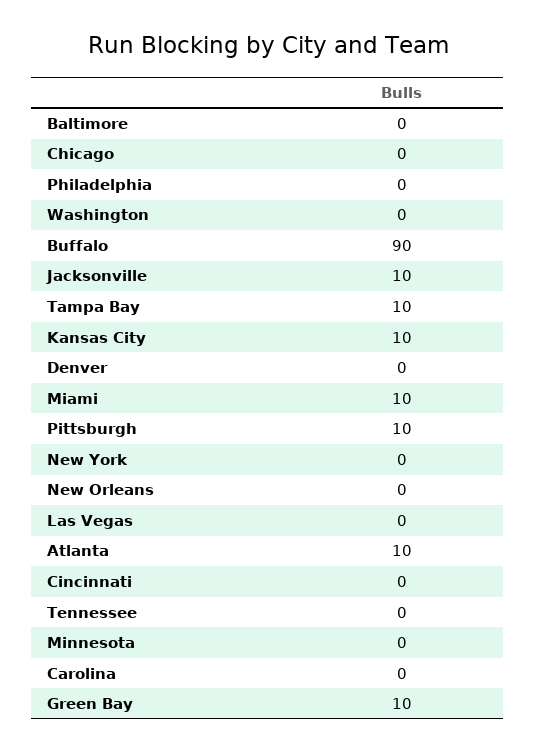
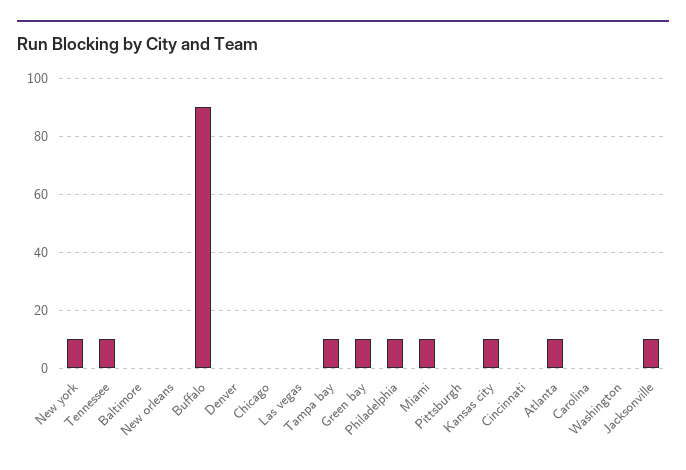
  {
    "Baltimore": 0,
    "Chicago": 0,
-   "Philadelphia": 0,
+   "Philadelphia": 10,
    "Washington": 0,
    "Buffalo": 90,
    "Jacksonville": 10,
    "Tampa Bay": 10,
    "Kansas City": 10,
    "Denver": 0,
    "Miami": 10,
-   "Pittsburgh": 10,
+   "Pittsburgh": 0,
-   "New York": 0,
+   "New York": 10,
    "New Orleans": 0,
    "Las Vegas": 0,
    "Atlanta": 10,
    "Cincinnati": 0,
-   "Tennessee": 0,
+   "Tennessee": 10,
-   "Minnesota": 0,
    "Carolina": 0,
    "Green Bay": 10
  }

